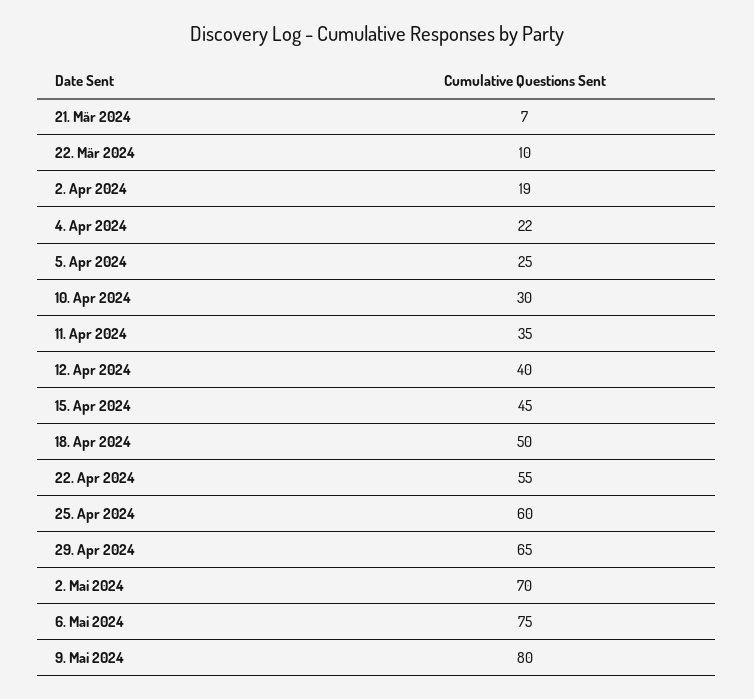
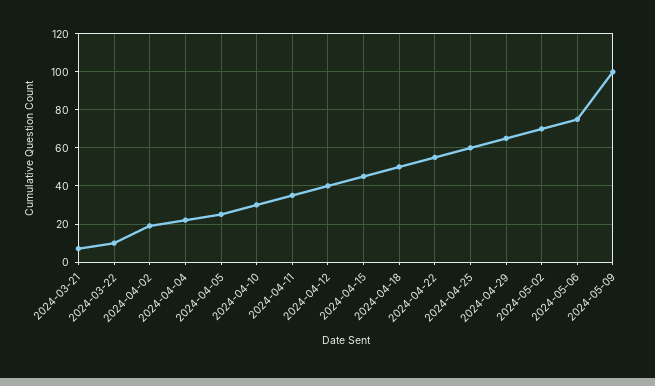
  {
    "21. Mär 2024": 7,
    "22. Mär 2024": 10,
    "2. Apr 2024": 19,
    "4. Apr 2024": 22,
    "5. Apr 2024": 25,
    "10. Apr 2024": 30,
    "11. Apr 2024": 35,
    "12. Apr 2024": 40,
    "15. Apr 2024": 45,
    "18. Apr 2024": 50,
    "22. Apr 2024": 55,
    "25. Apr 2024": 60,
    "29. Apr 2024": 65,
    "2. Mai 2024": 70,
    "6. Mai 2024": 75,
-   "9. Mai 2024": 80
+   "9. Mai 2024": 100
  }

